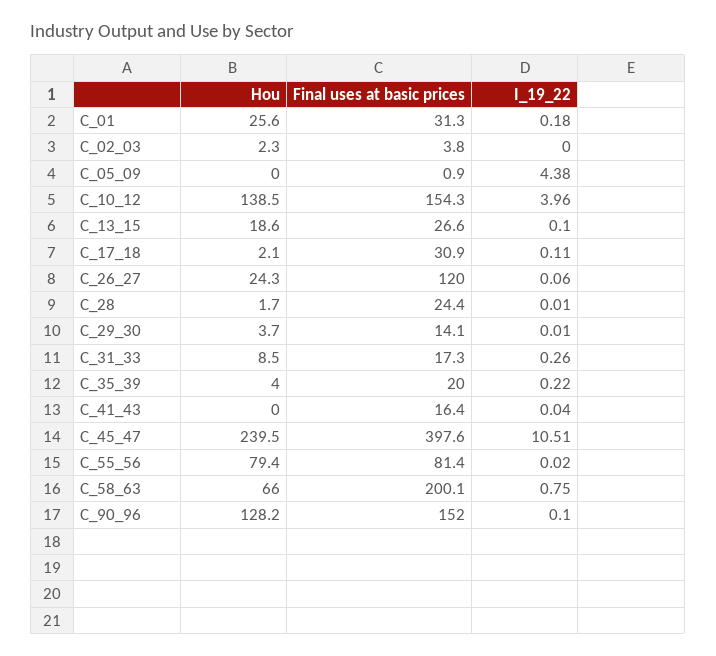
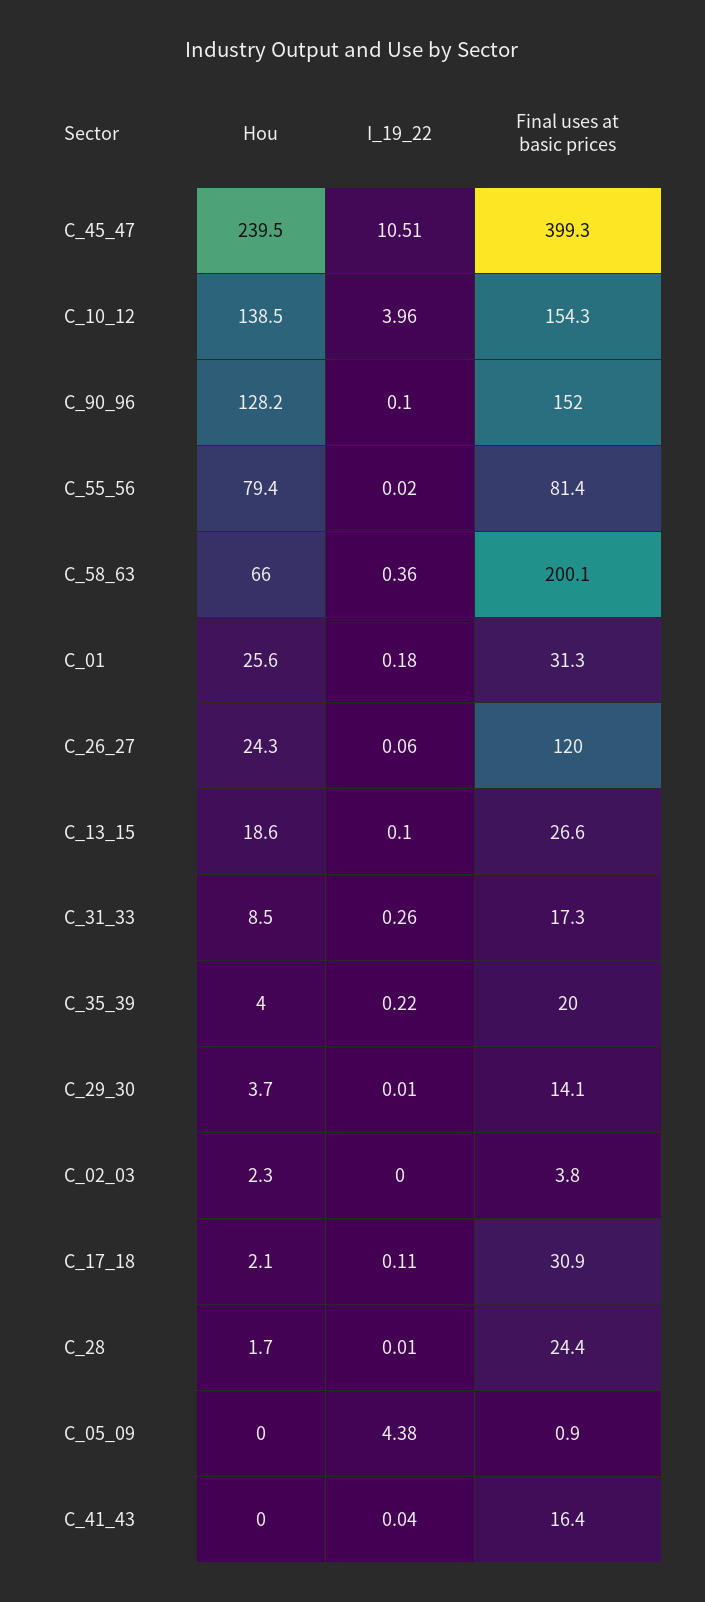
  {
    "Hou": {
      "C_01": 25.6,
      "C_02_03": 2.3,
      "C_05_09": 0,
      "C_10_12": 138.5,
      "C_13_15": 18.6,
      "C_17_18": 2.1,
      "C_26_27": 24.3,
      "C_28": 1.7,
      "C_29_30": 3.7,
      "C_31_33": 8.5,
      "C_35_39": 4,
      "C_41_43": 0,
      "C_45_47": 239.5,
      "C_55_56": 79.4,
      "C_58_63": 66,
      "C_90_96": 128.2
    },
    "Final uses at basic prices": {
      "C_01": 31.3,
      "C_02_03": 3.8,
      "C_05_09": 0.9,
      "C_10_12": 154.3,
      "C_13_15": 26.6,
      "C_17_18": 30.9,
      "C_26_27": 120,
      "C_28": 24.4,
      "C_29_30": 14.1,
      "C_31_33": 17.3,
      "C_35_39": 20,
      "C_41_43": 16.4,
-     "C_45_47": 397.6,
+     "C_45_47": 399.3,
      "C_55_56": 81.4,
      "C_58_63": 200.1,
      "C_90_96": 152
    },
    "I_19_22": {
      "C_01": 0.18,
      "C_02_03": 0,
      "C_05_09": 4.38,
      "C_10_12": 3.96,
      "C_13_15": 0.1,
      "C_17_18": 0.11,
      "C_26_27": 0.06,
      "C_28": 0.01,
      "C_29_30": 0.01,
      "C_31_33": 0.26,
      "C_35_39": 0.22,
      "C_41_43": 0.04,
      "C_45_47": 10.51,
      "C_55_56": 0.02,
-     "C_58_63": 0.75,
+     "C_58_63": 0.36,
      "C_90_96": 0.1
    }
  }

